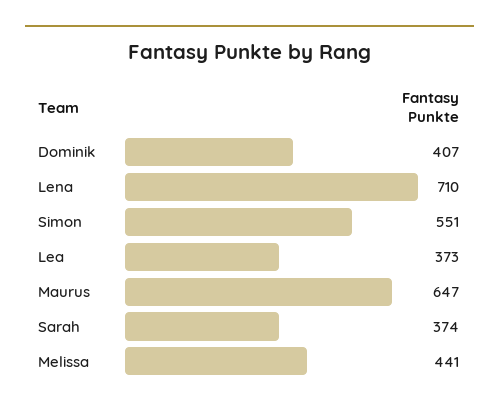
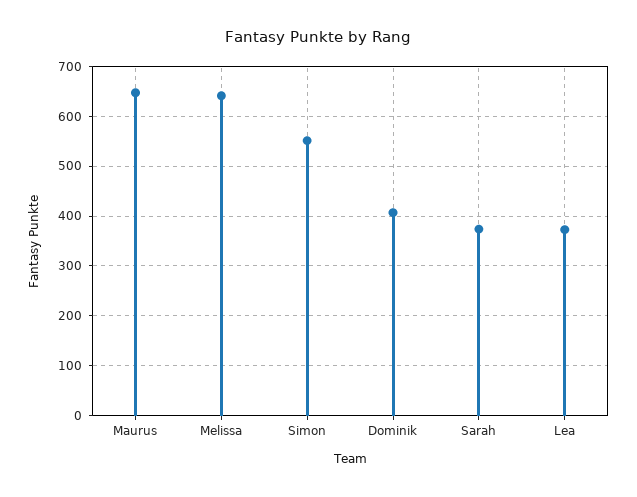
  {
    "Dominik": 407,
-   "Lena": 710,
    "Simon": 551,
    "Lea": 373,
    "Maurus": 647,
    "Sarah": 374,
-   "Melissa": 441
+   "Melissa": 640
  }

